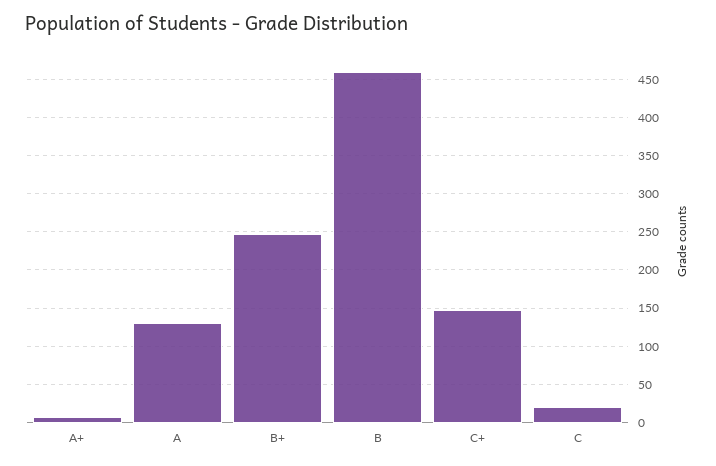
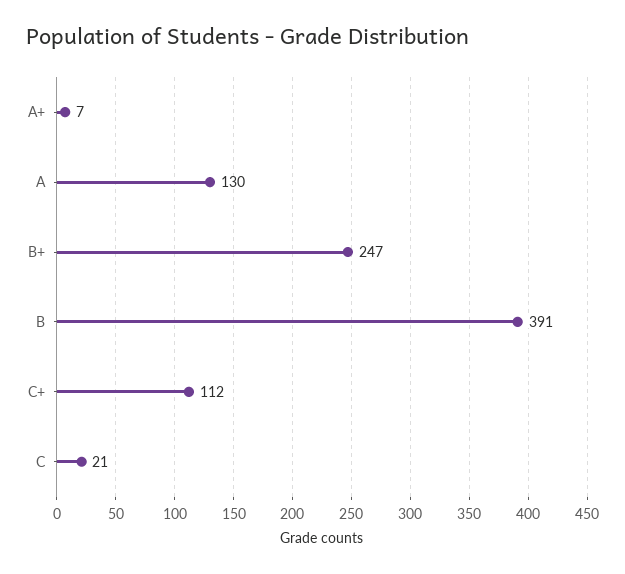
  {
    "A+": 7,
    "A": 130,
    "B+": 247,
-   "B": 460,
+   "B": 391,
-   "C+": 150,
+   "C+": 112,
    "C": 21
  }

